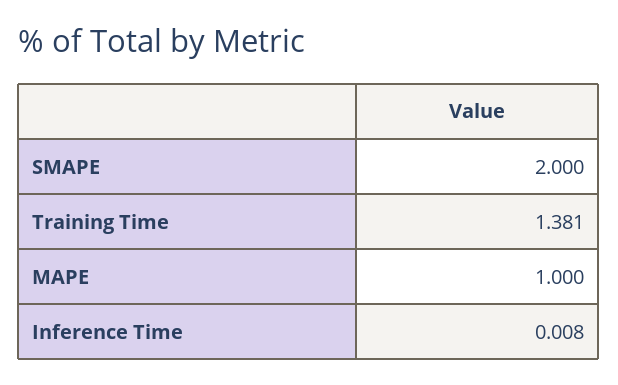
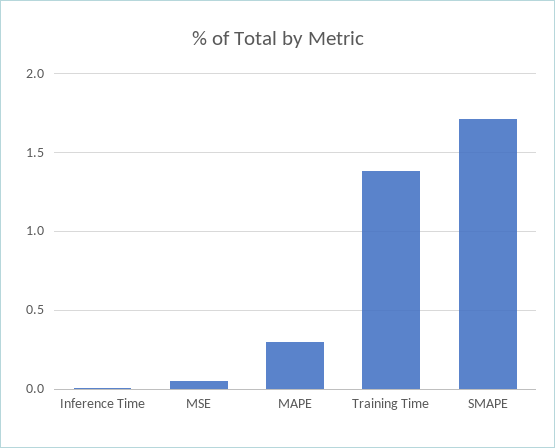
  {
-   "SMAPE": 2,
+   "SMAPE": 1.7,
    "Training Time": 1.381,
-   "MAPE": 1,
+   "MAPE": 0.3,
-   "Inference Time": 0.008
+   "Inference Time": 0.008,
+   "MSE": 0.05
  }

